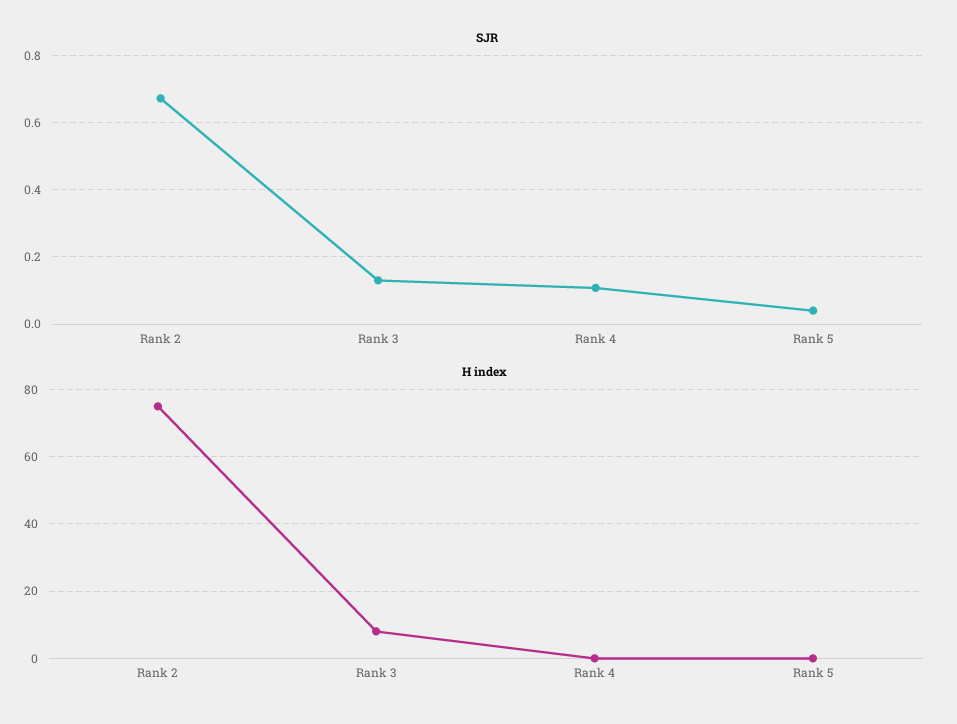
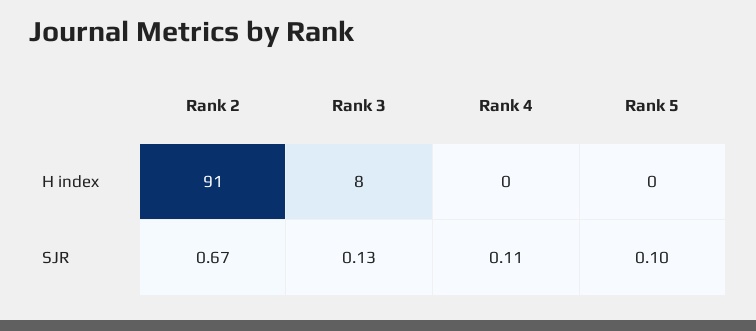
  {
    "SJR": {
      "Rank 2": 0.67,
      "Rank 3": 0.13,
      "Rank 4": 0.11,
-     "Rank 5": 0.04
+     "Rank 5": 0.1
    },
    "H index": {
-     "Rank 2": 75,
+     "Rank 2": 91,
      "Rank 3": 8,
      "Rank 4": 0,
      "Rank 5": 0
    }
  }

